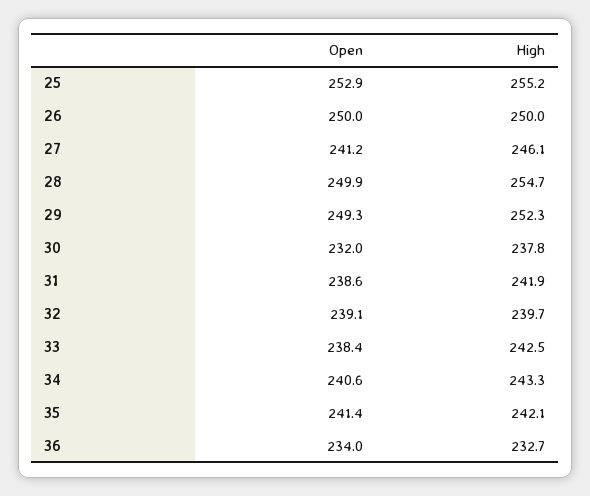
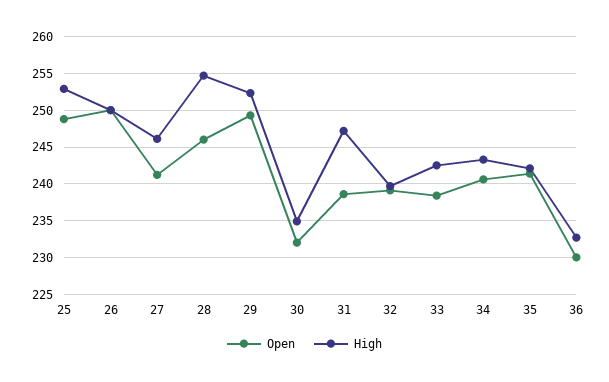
  {
    "Open": {
-     "25": 252.9,
+     "25": 249,
      "26": 250,
      "27": 241.2,
-     "28": 249.9,
+     "28": 246,
      "29": 249.3,
      "30": 232,
      "31": 238.6,
      "32": 239.1,
      "33": 238.4,
      "34": 240.6,
      "35": 241.4,
-     "36": 234
+     "36": 230
    },
    "High": {
-     "25": 255.2,
+     "25": 253,
      "26": 250,
      "27": 246.1,
      "28": 254.7,
      "29": 252.3,
-     "30": 237.8,
+     "30": 235,
-     "31": 241.9,
+     "31": 247,
      "32": 239.7,
      "33": 242.5,
      "34": 243.3,
      "35": 242.1,
      "36": 232.7
    }
  }

